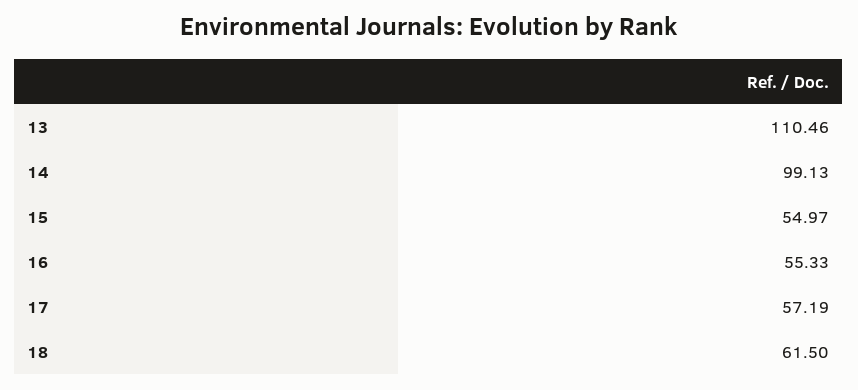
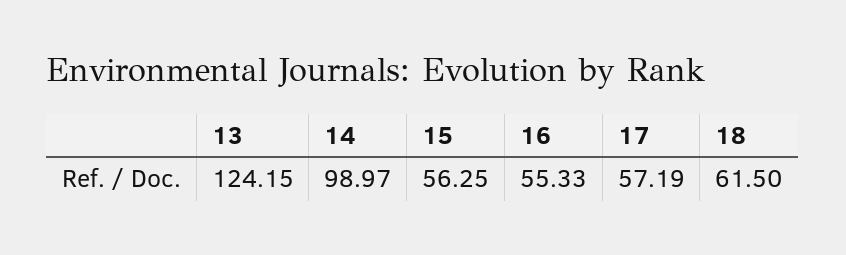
  {
-   "13": 110.46,
+   "13": 124.15,
-   "14": 99.13,
+   "14": 98.97,
-   "15": 54.97,
+   "15": 56.25,
    "16": 55.33,
    "17": 57.19,
    "18": 61.5
  }

